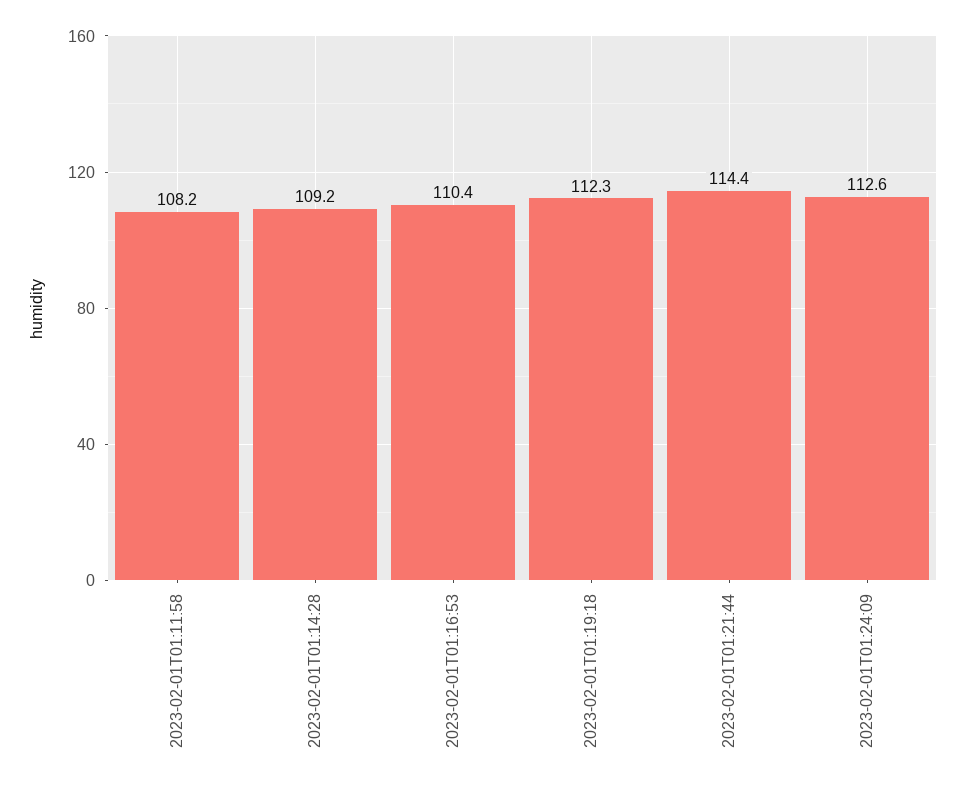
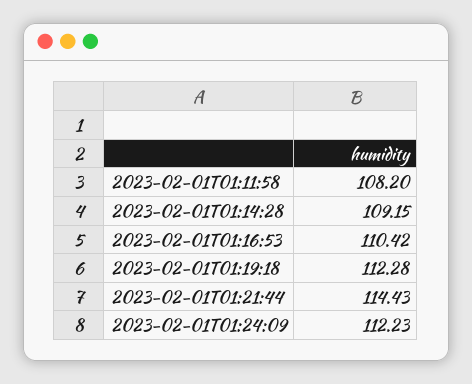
  {
    "2023-02-01T01:11:58": 108.2,
    "2023-02-01T01:14:28": 109.15,
    "2023-02-01T01:16:53": 110.42,
    "2023-02-01T01:19:18": 112.28,
    "2023-02-01T01:21:44": 114.43,
-   "2023-02-01T01:24:09": 112.6
+   "2023-02-01T01:24:09": 112.23
  }

